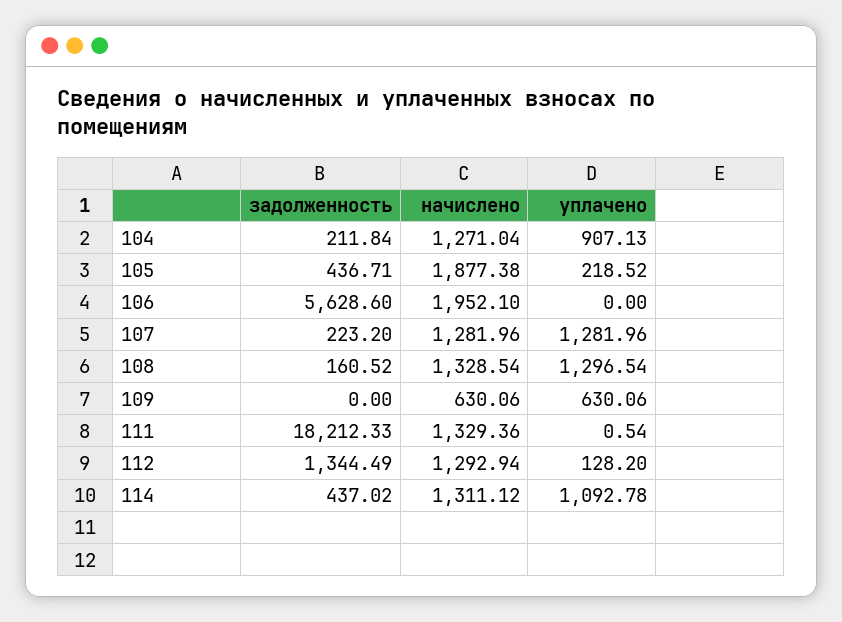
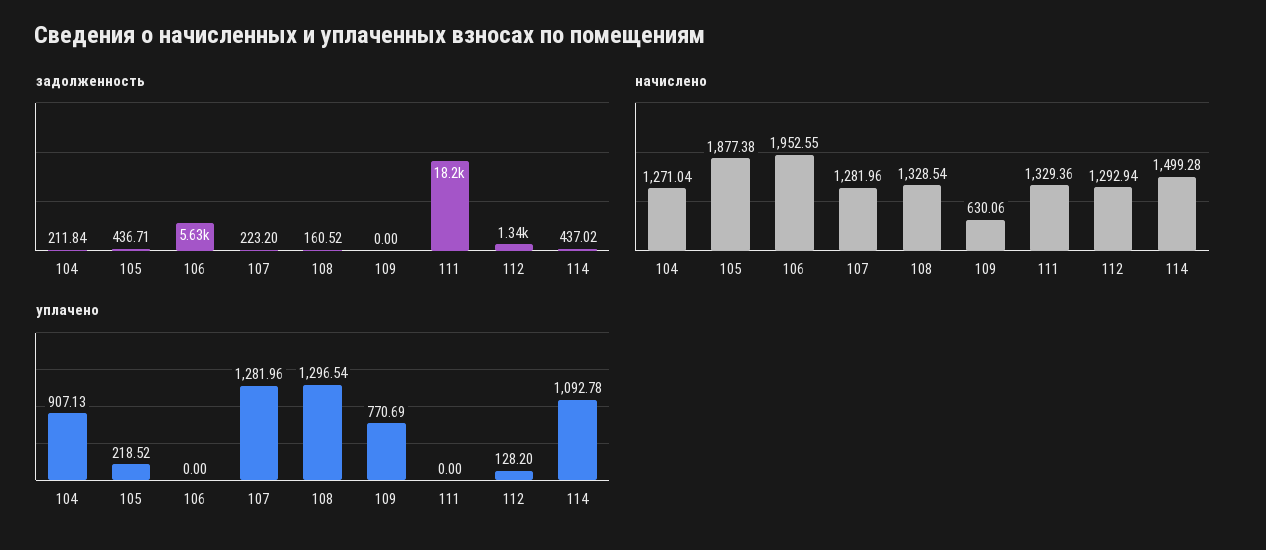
  {
    "задолженность": {
      "104": 211.84,
      "105": 436.71,
      "106": 5628.6,
      "107": 223.2,
      "108": 160.52,
      "109": 0,
      "111": 18212.33,
      "112": 1344.49,
      "114": 437.02
    },
    "начислено": {
      "104": 1271.04,
      "105": 1877.38,
-     "106": 1952.1,
+     "106": 1952.55,
      "107": 1281.96,
      "108": 1328.54,
      "109": 630.06,
      "111": 1329.36,
      "112": 1292.94,
-     "114": 1311.12
+     "114": 1499.28
    },
    "уплачено": {
      "104": 907.13,
      "105": 218.52,
      "106": 0,
      "107": 1281.96,
      "108": 1296.54,
-     "109": 630.06,
+     "109": 770.69,
-     "111": 0.54,
+     "111": 0,
      "112": 128.2,
      "114": 1092.78
    }
  }

